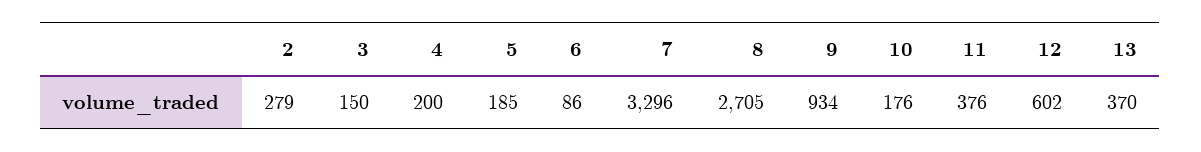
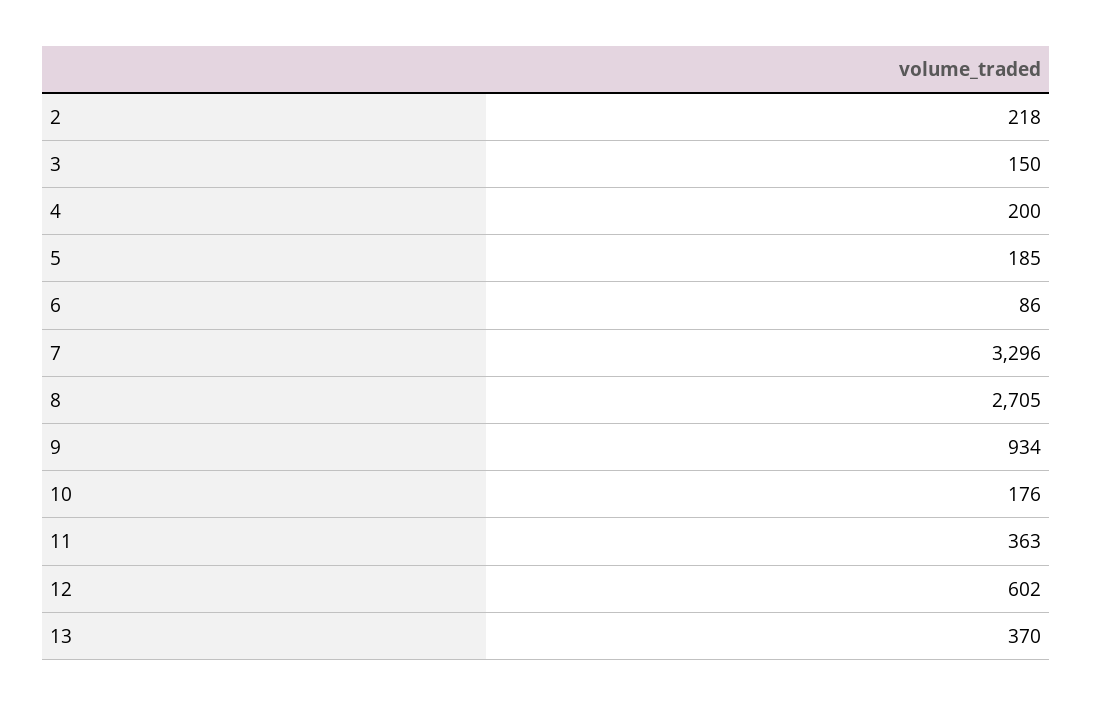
  {
-   "2": 279,
+   "2": 218,
    "3": 150,
    "4": 200,
    "5": 185,
    "6": 86,
    "7": 3296,
    "8": 2705,
    "9": 934,
    "10": 176,
-   "11": 376,
+   "11": 363,
    "12": 602,
    "13": 370
  }

